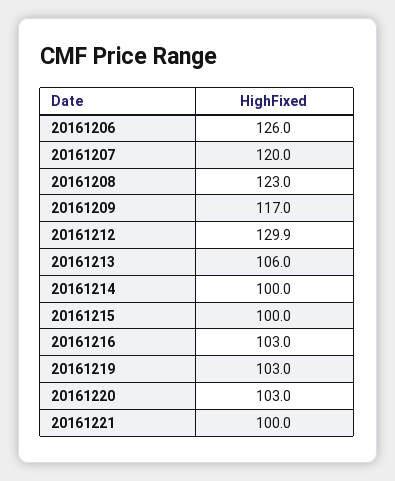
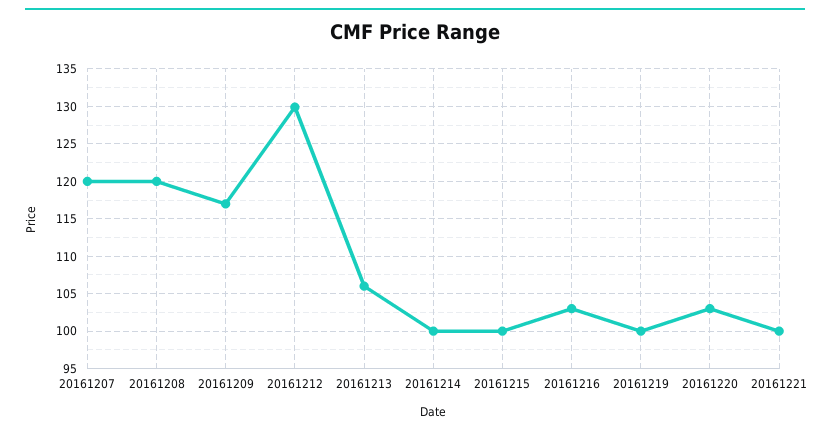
  {
-   "20161206": 126,
    "20161207": 120,
-   "20161208": 123,
+   "20161208": 120,
    "20161209": 117,
    "20161212": 129.9,
    "20161213": 106,
    "20161214": 100,
    "20161215": 100,
    "20161216": 103,
-   "20161219": 103,
+   "20161219": 100,
    "20161220": 103,
    "20161221": 100
  }

